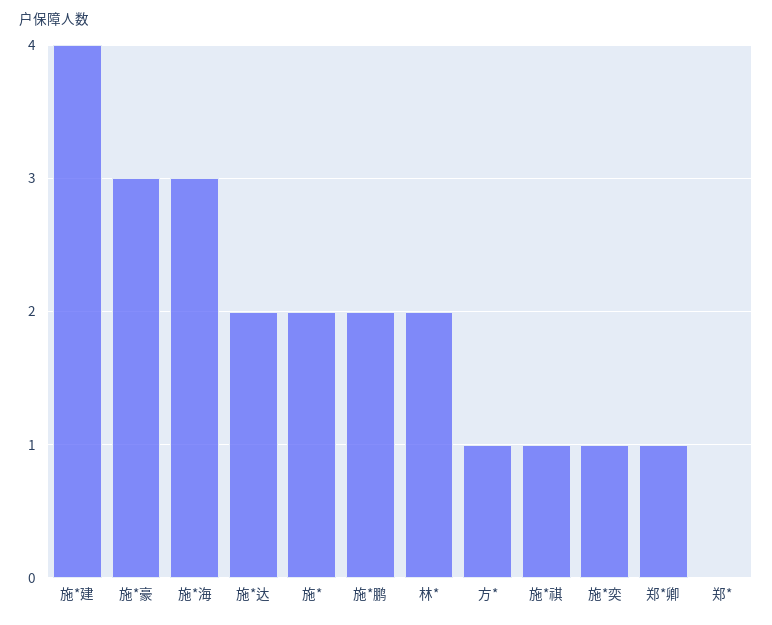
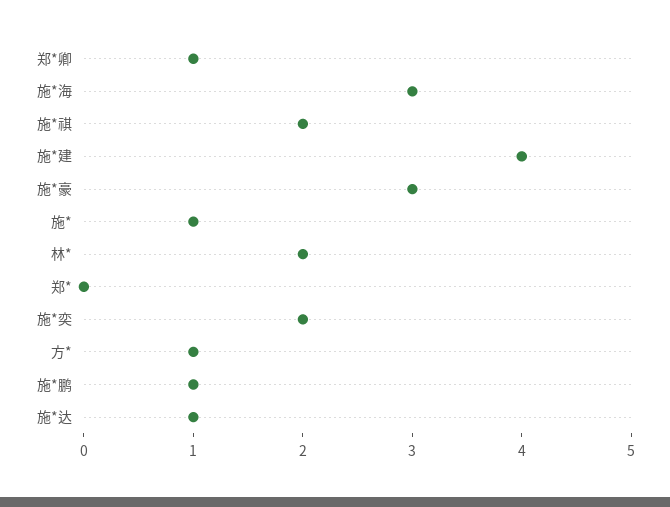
  {
    "施*建": 4,
    "施*豪": 3,
    "施*海": 3,
-   "施*达": 2,
+   "施*达": 1,
-   "施*": 2,
+   "施*": 1,
-   "施*鹏": 2,
+   "施*鹏": 1,
    "林*": 2,
    "方*": 1,
-   "施*祺": 1,
+   "施*祺": 2,
-   "施*奕": 1,
+   "施*奕": 2,
    "郑*卿": 1,
    "郑*": 0
  }

